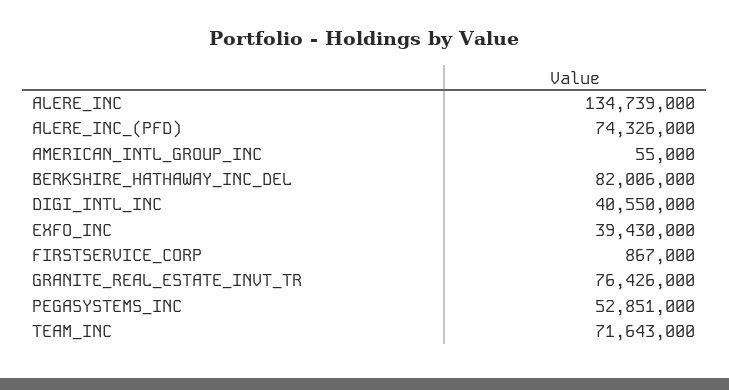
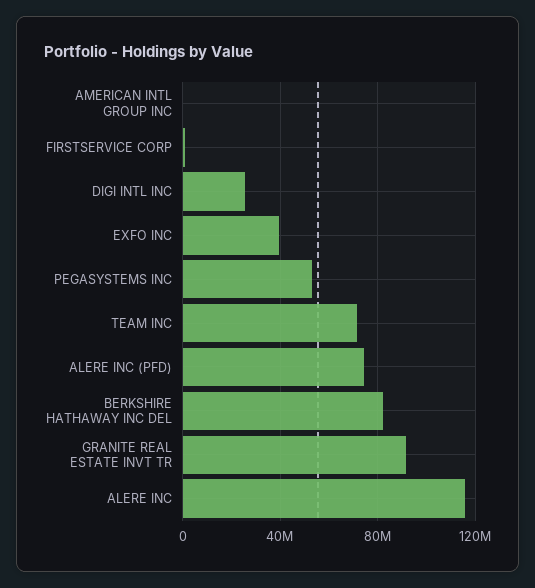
  {
-   "ALERE_INC": 134739000,
+   "ALERE_INC": 115000000,
    "ALERE_INC_(PFD)": 74326000,
    "AMERICAN_INTL_GROUP_INC": 55000,
    "BERKSHIRE_HATHAWAY_INC_DEL": 82006000,
-   "DIGI_INTL_INC": 40550000,
+   "DIGI_INTL_INC": 25000000,
    "EXFO_INC": 39430000,
    "FIRSTSERVICE_CORP": 867000,
-   "GRANITE_REAL_ESTATE_INVT_TR": 76426000,
+   "GRANITE_REAL_ESTATE_INVT_TR": 90000000,
    "PEGASYSTEMS_INC": 52851000,
    "TEAM_INC": 71643000
  }

